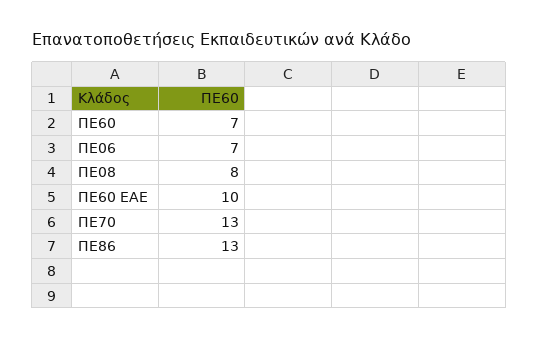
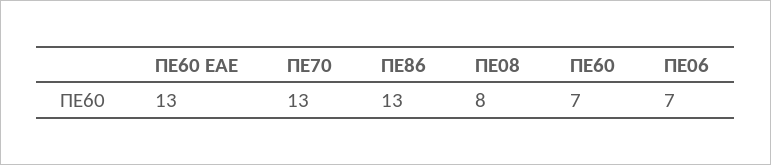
  {
    "ΠΕ60": 7,
    "ΠΕ06": 7,
    "ΠΕ08": 8,
-   "ΠΕ60 ΕΑΕ": 10,
+   "ΠΕ60 ΕΑΕ": 13,
    "ΠΕ70": 13,
    "ΠΕ86": 13
  }

